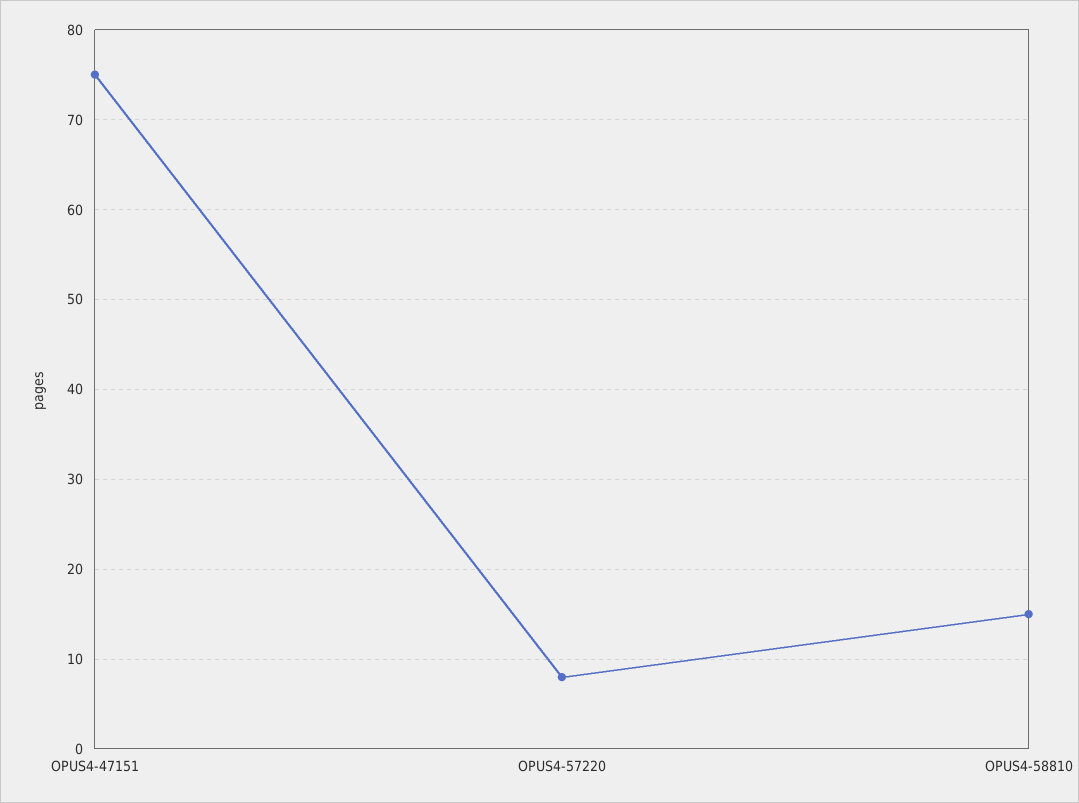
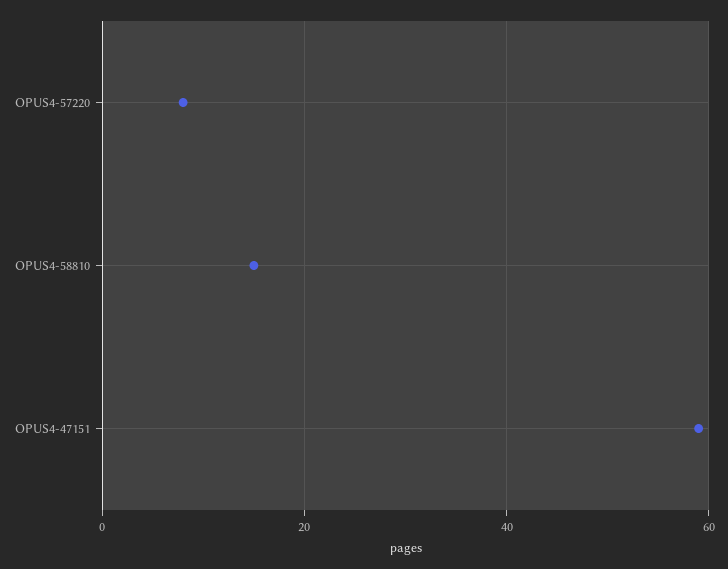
  {
-   "OPUS4-47151": 75,
+   "OPUS4-47151": 60,
    "OPUS4-57220": 8,
    "OPUS4-58810": 15
  }

